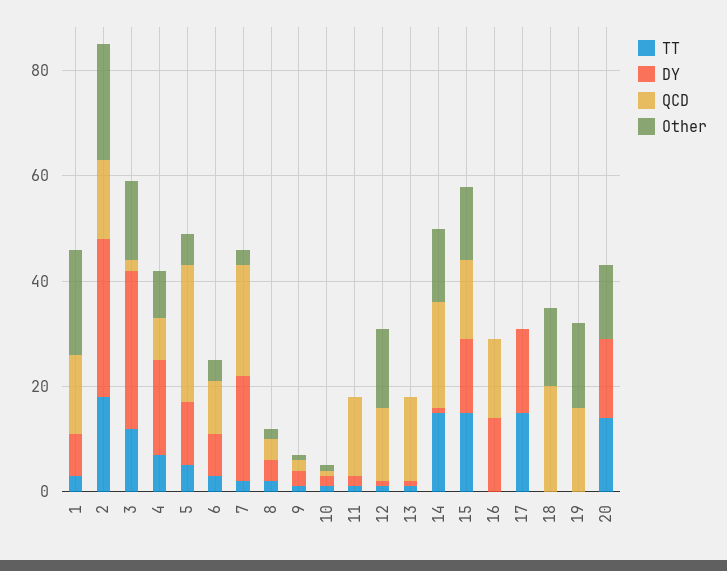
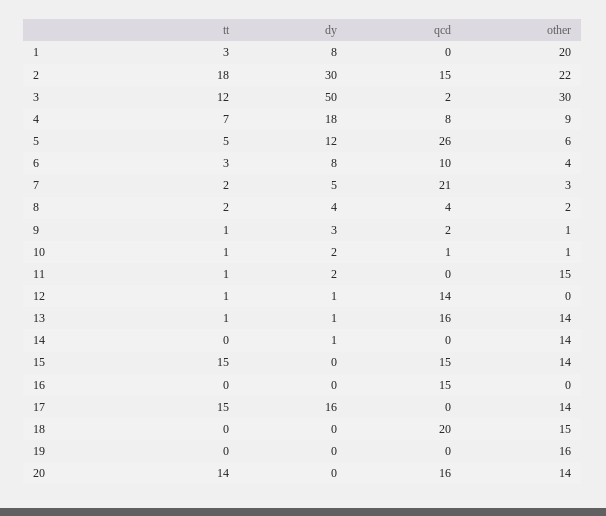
  {
    "TT": {
      "1": 3,
      "2": 18,
      "3": 12,
      "4": 7,
      "5": 5,
      "6": 3,
      "7": 2,
      "8": 2,
      "9": 1,
      "10": 1,
      "11": 1,
      "12": 1,
      "13": 1,
-     "14": 15,
+     "14": 0,
      "15": 15,
      "16": 0,
      "17": 15,
      "18": 0,
      "19": 0,
      "20": 14
    },
    "DY": {
      "1": 8,
      "2": 30,
-     "3": 30,
+     "3": 50,
      "4": 18,
      "5": 12,
      "6": 8,
-     "7": 20,
+     "7": 5,
      "8": 4,
      "9": 3,
      "10": 2,
      "11": 2,
      "12": 1,
      "13": 1,
      "14": 1,
-     "15": 15,
+     "15": 0,
-     "16": 15,
+     "16": 0,
      "17": 16,
      "18": 0,
      "19": 0,
-     "20": 15
+     "20": 0
    },
    "QCD": {
-     "1": 15,
+     "1": 0,
      "2": 15,
      "3": 2,
      "4": 8,
      "5": 26,
      "6": 10,
      "7": 21,
      "8": 4,
      "9": 2,
      "10": 1,
-     "11": 15,
+     "11": 0,
      "12": 14,
      "13": 16,
-     "14": 20,
+     "14": 0,
      "15": 15,
      "16": 15,
      "17": 0,
      "18": 20,
-     "19": 15,
+     "19": 0,
-     "20": 0
+     "20": 16
    },
    "Other": {
      "1": 20,
      "2": 22,
-     "3": 15,
+     "3": 30,
      "4": 9,
      "5": 6,
      "6": 4,
      "7": 3,
      "8": 2,
      "9": 1,
      "10": 1,
-     "11": 0,
+     "11": 15,
-     "12": 15,
+     "12": 0,
-     "13": 0,
+     "13": 14,
      "14": 14,
      "15": 14,
      "16": 0,
-     "17": 0,
+     "17": 14,
      "18": 15,
      "19": 16,
      "20": 14
    }
  }

